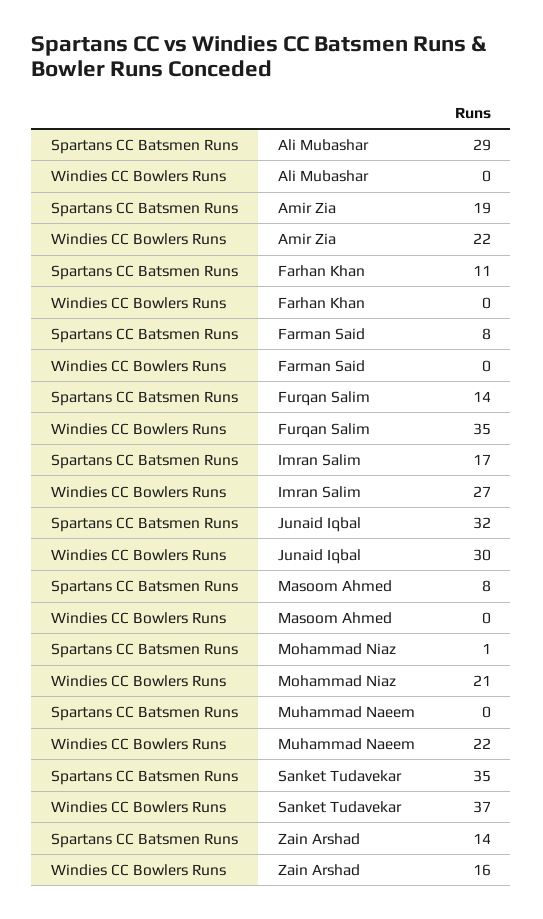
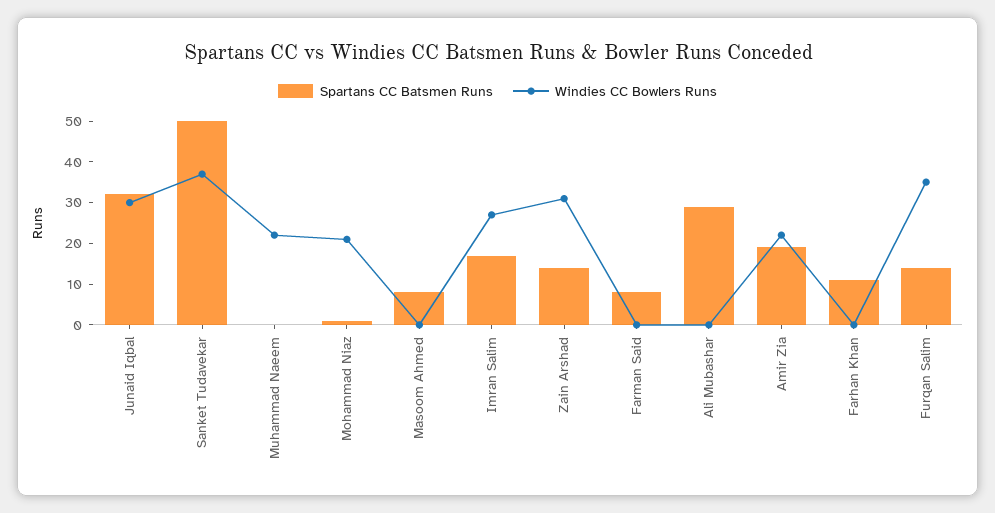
  {
    "Spartans CC Batsmen Runs": {
      "Ali Mubashar": 29,
      "Amir Zia": 19,
      "Farhan Khan": 11,
      "Farman Said": 8,
      "Furqan Salim": 14,
      "Imran Salim": 17,
      "Junaid Iqbal": 32,
      "Masoom Ahmed": 8,
      "Mohammad Niaz": 1,
      "Muhammad Naeem": 0,
-     "Sanket Tudavekar": 35,
+     "Sanket Tudavekar": 50,
      "Zain Arshad": 14
    },
    "Windies CC Bowlers Runs": {
      "Ali Mubashar": 0,
      "Amir Zia": 22,
      "Farhan Khan": 0,
      "Farman Said": 0,
      "Furqan Salim": 35,
      "Imran Salim": 27,
      "Junaid Iqbal": 30,
      "Masoom Ahmed": 0,
      "Mohammad Niaz": 21,
      "Muhammad Naeem": 22,
      "Sanket Tudavekar": 37,
-     "Zain Arshad": 16
+     "Zain Arshad": 30
    }
  }

